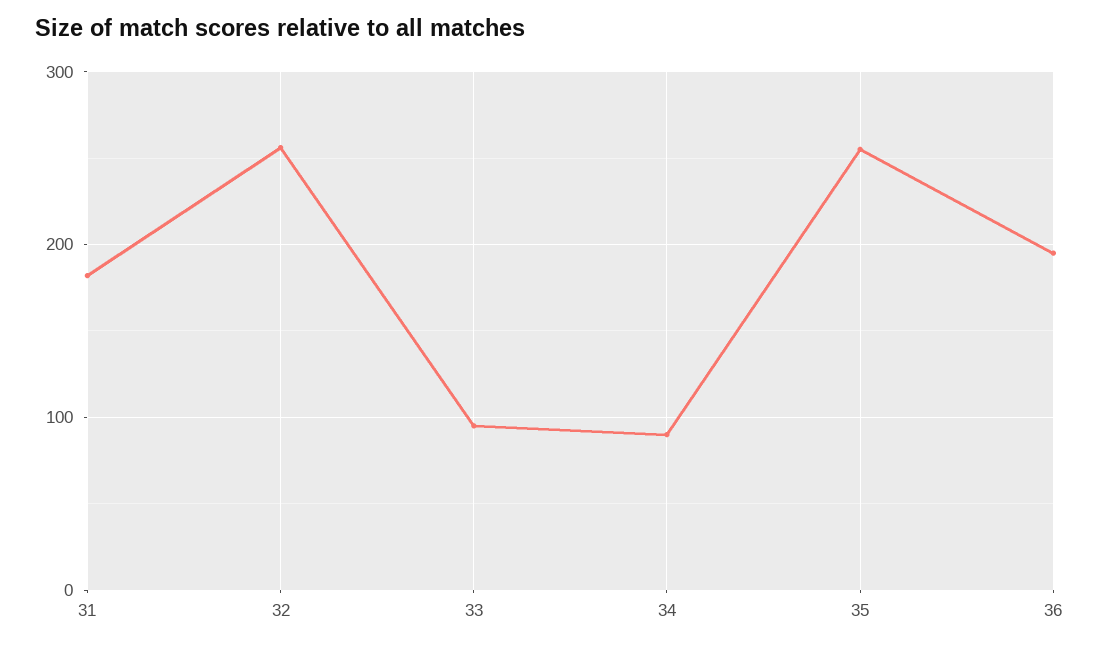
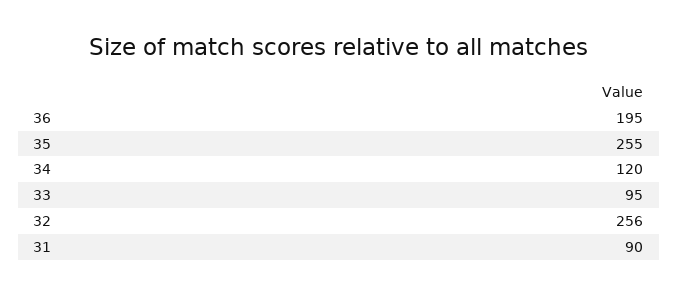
  {
-   "31": 180,
+   "31": 90,
    "32": 256,
    "33": 95,
-   "34": 90,
+   "34": 120,
    "35": 255,
    "36": 195
  }

